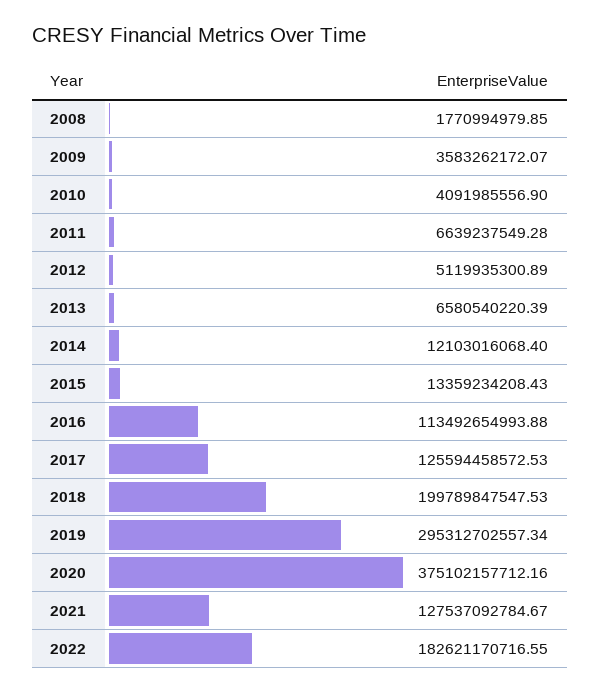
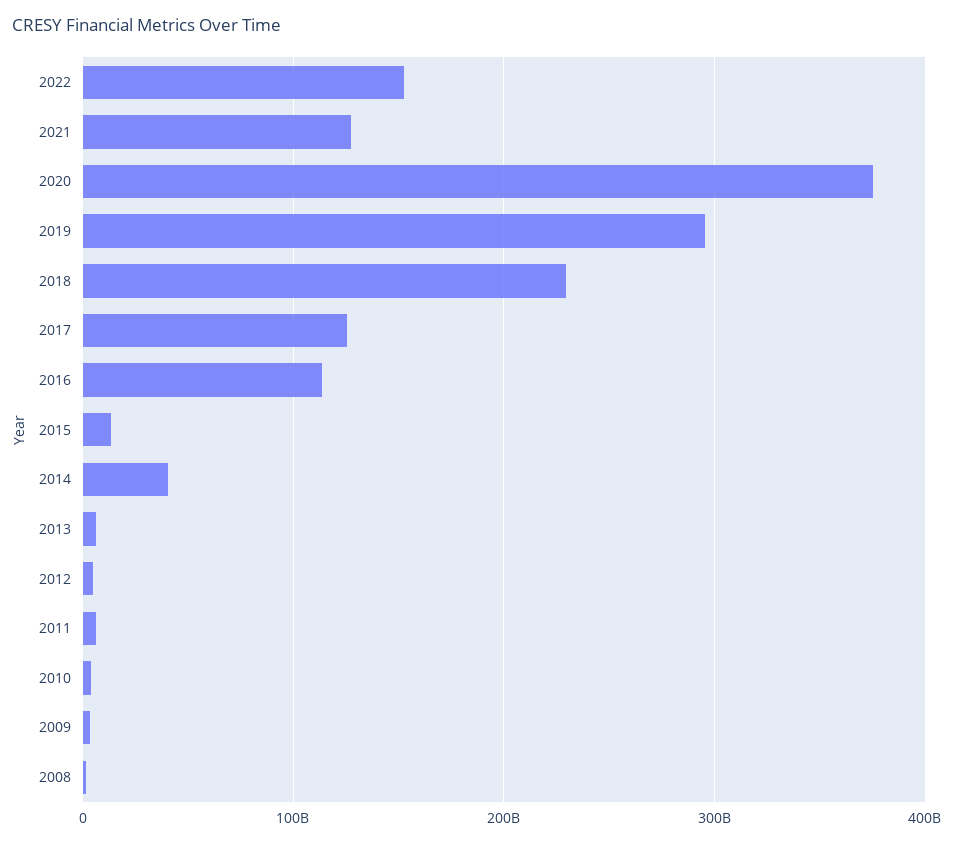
  {
    "2008": 1770994979.85,
    "2009": 3583262172.07,
    "2010": 4091985556.9,
    "2011": 6639237549.28,
    "2012": 5119935300.89,
    "2013": 6580540220.39,
-   "2014": 12103016068.4,
+   "2014": 40000000000,
    "2015": 13359234208.43,
    "2016": 113492654993.88,
    "2017": 125594458572.53,
-   "2018": 199789847547.53,
+   "2018": 230000000000,
    "2019": 295312702557.34,
    "2020": 375102157712.16,
    "2021": 127537092784.67,
-   "2022": 182621170716.55
+   "2022": 150000000000
  }

